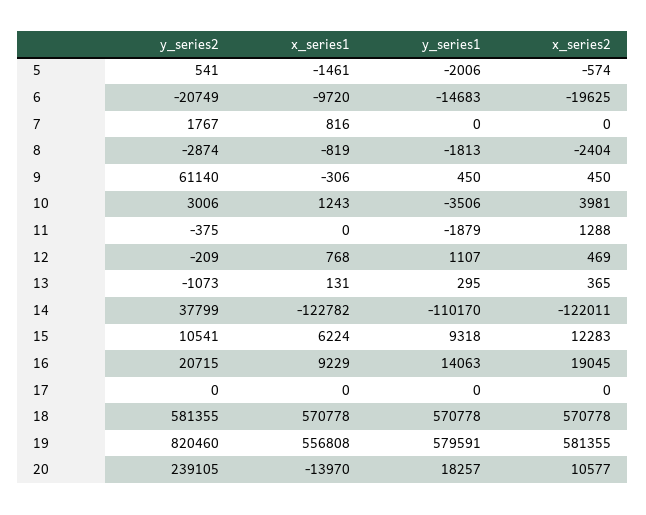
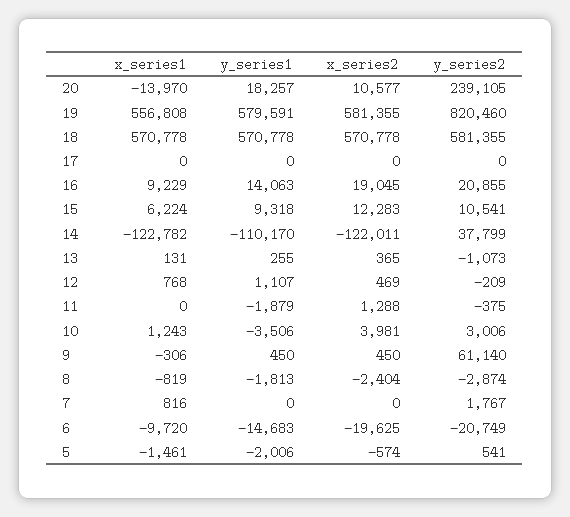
  {
    "y_series2": {
      "5": 541,
      "6": -20749,
      "7": 1767,
      "8": -2874,
      "9": 61140,
      "10": 3006,
      "11": -375,
      "12": -209,
      "13": -1073,
      "14": 37799,
      "15": 10541,
-     "16": 20715,
+     "16": 20855,
      "17": 0,
      "18": 581355,
      "19": 820460,
      "20": 239105
    },
    "x_series1": {
      "5": -1461,
      "6": -9720,
      "7": 816,
      "8": -819,
      "9": -306,
      "10": 1243,
      "11": 0,
      "12": 768,
      "13": 131,
      "14": -122782,
      "15": 6224,
      "16": 9229,
      "17": 0,
      "18": 570778,
      "19": 556808,
      "20": -13970
    },
    "y_series1": {
      "5": -2006,
      "6": -14683,
      "7": 0,
      "8": -1813,
      "9": 450,
      "10": -3506,
      "11": -1879,
      "12": 1107,
-     "13": 295,
+     "13": 255,
      "14": -110170,
      "15": 9318,
      "16": 14063,
      "17": 0,
      "18": 570778,
      "19": 579591,
      "20": 18257
    },
    "x_series2": {
      "5": -574,
      "6": -19625,
      "7": 0,
      "8": -2404,
      "9": 450,
      "10": 3981,
      "11": 1288,
      "12": 469,
      "13": 365,
      "14": -122011,
      "15": 12283,
      "16": 19045,
      "17": 0,
      "18": 570778,
      "19": 581355,
      "20": 10577
    }
  }

